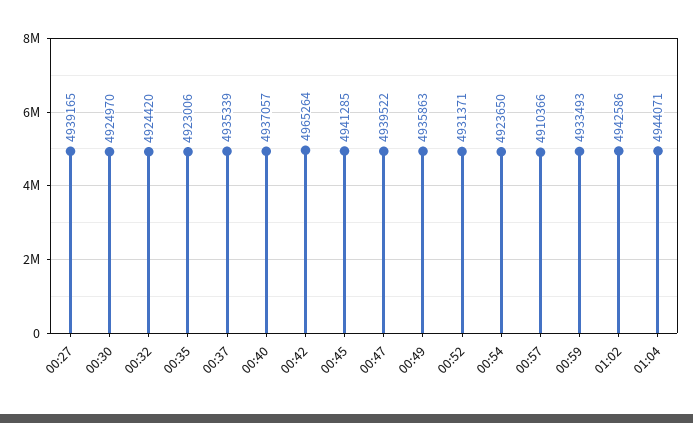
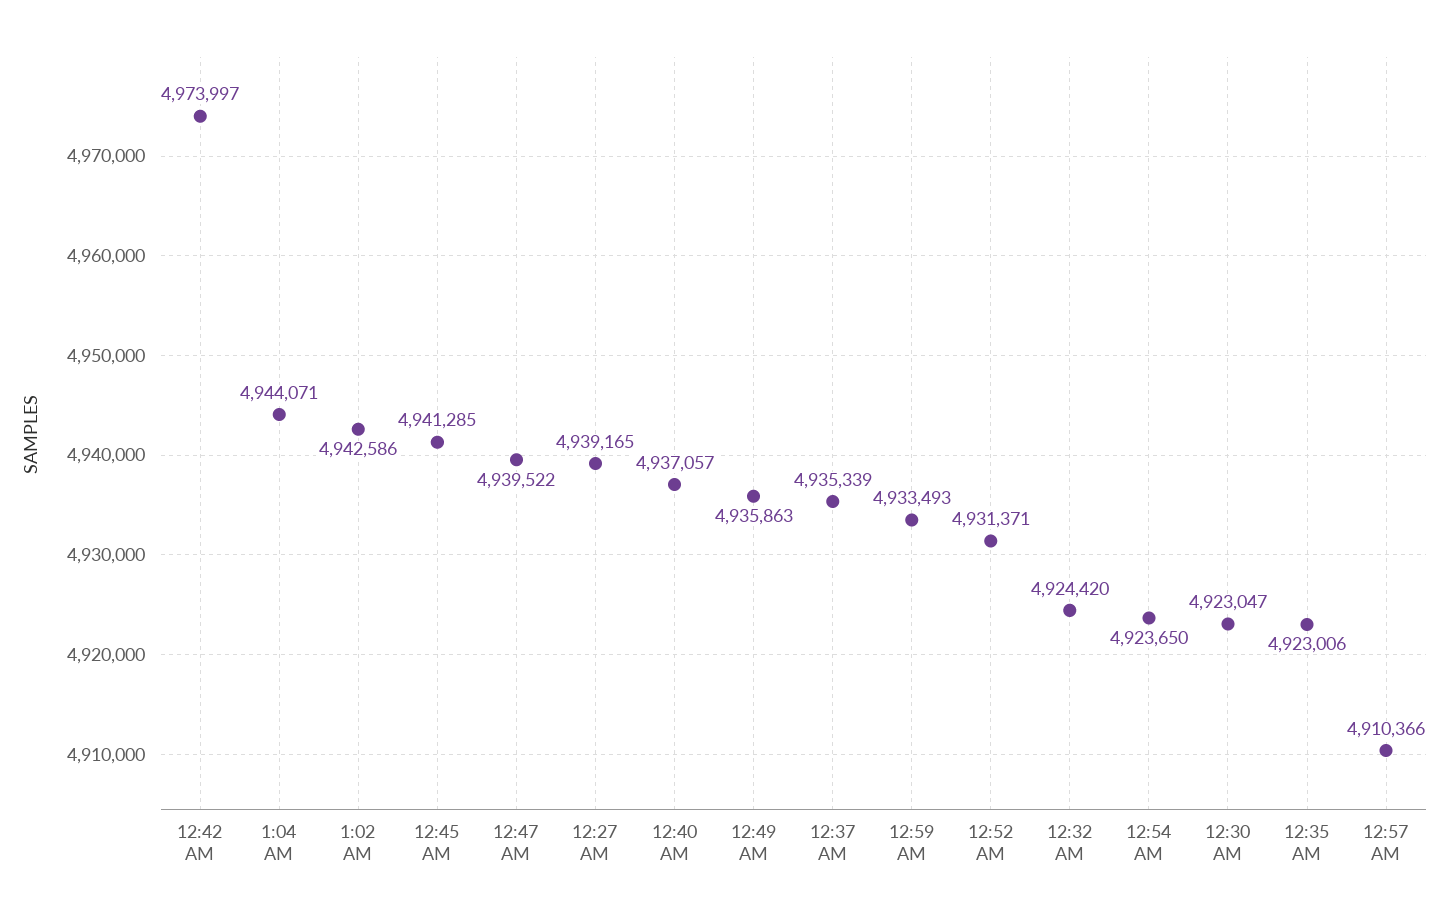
  {
    "00:27": 4939165,
-   "00:30": 4924970,
+   "00:30": 4923047,
    "00:32": 4924420,
    "00:35": 4923006,
    "00:37": 4935339,
    "00:40": 4937057,
-   "00:42": 4965264,
+   "00:42": 4973997,
    "00:45": 4941285,
    "00:47": 4939522,
    "00:49": 4935863,
    "00:52": 4931371,
    "00:54": 4923650,
    "00:57": 4910366,
    "00:59": 4933493,
    "01:02": 4942586,
    "01:04": 4944071
  }

